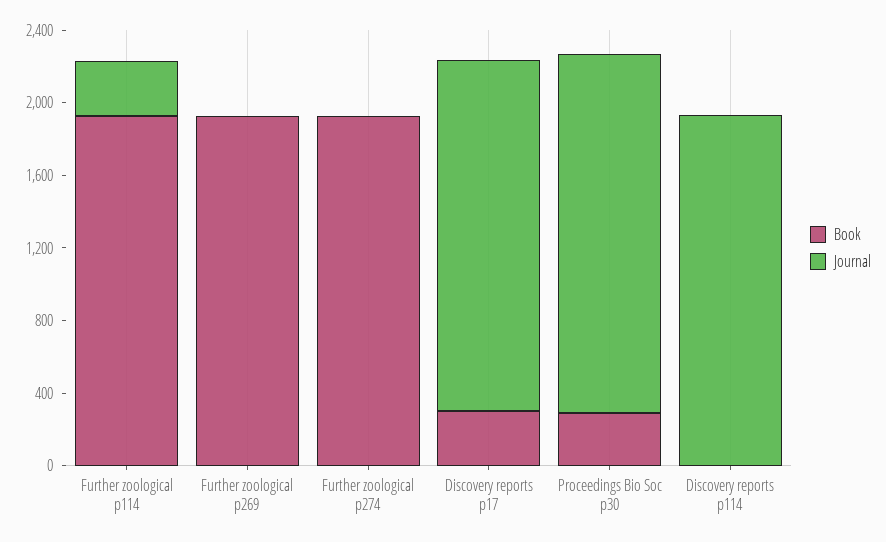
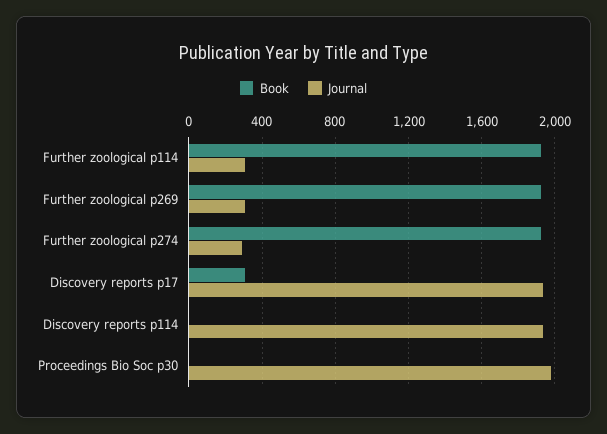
  {
    "Book": {
      "Further zoological p114": 1950,
      "Further zoological p269": 1950,
      "Further zoological p274": 1950,
      "Discovery reports p17": 300,
-     "Proceedings Bio Soc p30": 300,
+     "Proceedings Bio Soc p30": 0,
      "Discovery reports p114": 0
    },
    "Journal": {
      "Further zoological p114": 300,
-     "Further zoological p269": 0,
+     "Further zoological p269": 300,
-     "Further zoological p274": 0,
+     "Further zoological p274": 300,
      "Discovery reports p17": 1950,
      "Proceedings Bio Soc p30": 2000,
      "Discovery reports p114": 1950
    }
  }

